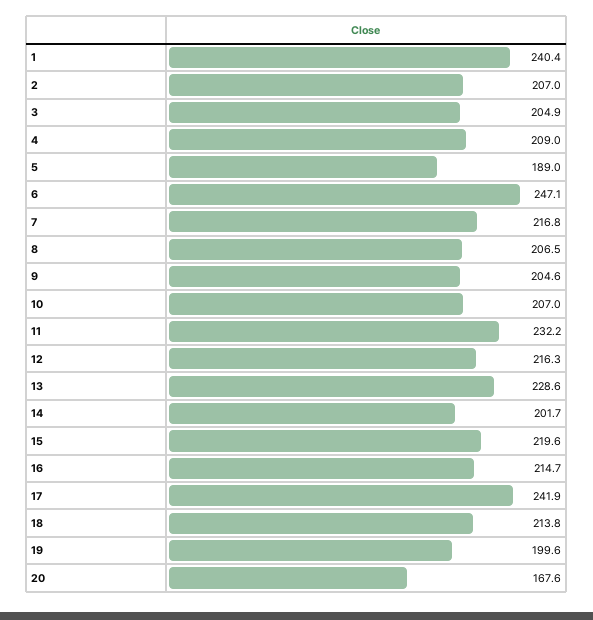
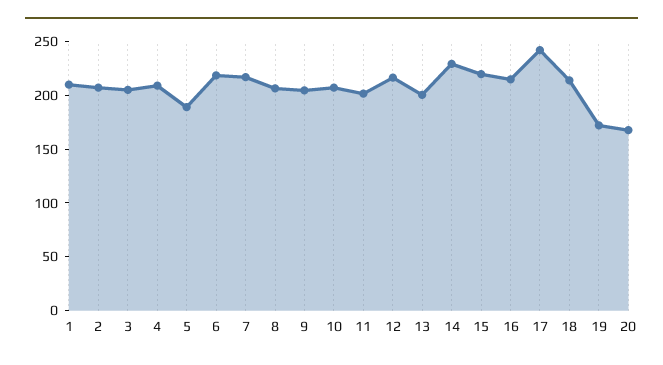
  {
-   "1": 240.4,
+   "1": 210,
    "2": 207,
    "3": 204.9,
    "4": 209,
    "5": 189,
-   "6": 247.1,
+   "6": 220,
    "7": 216.8,
    "8": 206.5,
    "9": 204.6,
    "10": 207,
-   "11": 232.2,
+   "11": 200,
    "12": 216.3,
-   "13": 228.6,
+   "13": 200,
-   "14": 201.7,
+   "14": 230,
    "15": 219.6,
    "16": 214.7,
    "17": 241.9,
    "18": 213.8,
-   "19": 199.6,
+   "19": 170,
    "20": 167.6
  }

